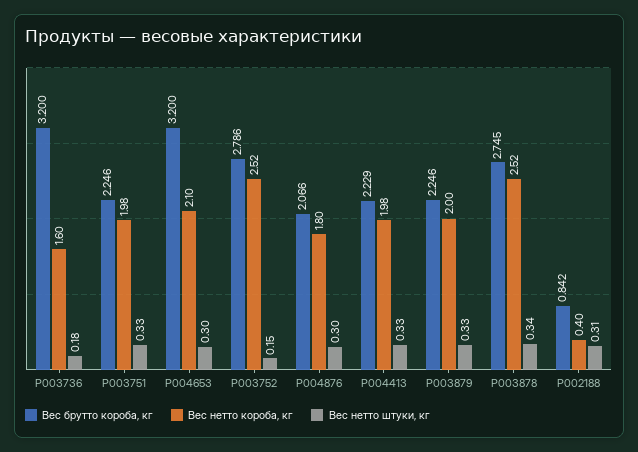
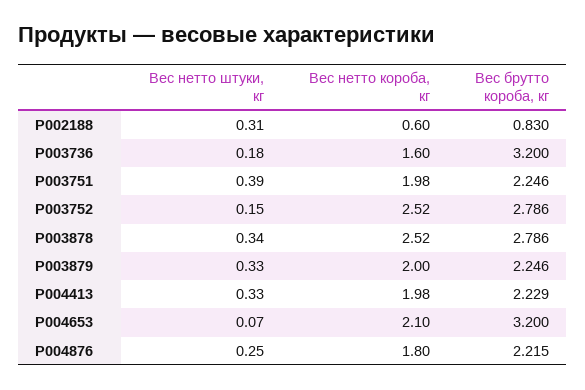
  {
    "Вес брутто короба, кг": {
      "P003736": 3.2,
      "P003751": 2.246,
      "P004653": 3.2,
      "P003752": 2.786,
-     "P004876": 2.066,
+     "P004876": 2.215,
      "P004413": 2.229,
      "P003879": 2.246,
-     "P003878": 2.745,
+     "P003878": 2.786,
-     "P002188": 0.842
+     "P002188": 0.83
    },
    "Вес нетто короба, кг": {
      "P003736": 1.6,
      "P003751": 1.98,
      "P004653": 2.1,
      "P003752": 2.52,
      "P004876": 1.8,
      "P004413": 1.98,
      "P003879": 2,
      "P003878": 2.52,
-     "P002188": 0.4
+     "P002188": 0.6
    },
    "Вес нетто штуки, кг": {
      "P003736": 0.18,
-     "P003751": 0.33,
+     "P003751": 0.39,
-     "P004653": 0.3,
+     "P004653": 0.07,
      "P003752": 0.15,
-     "P004876": 0.3,
+     "P004876": 0.25,
      "P004413": 0.33,
      "P003879": 0.33,
      "P003878": 0.34,
      "P002188": 0.31
    }
  }

